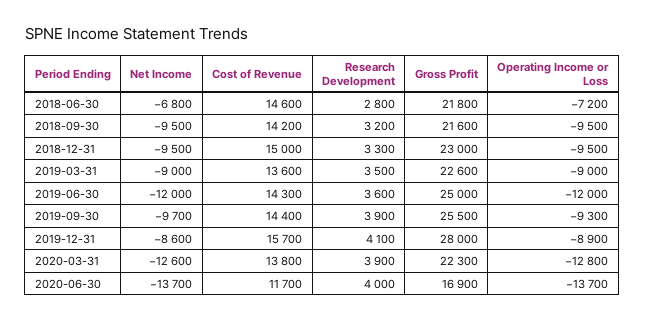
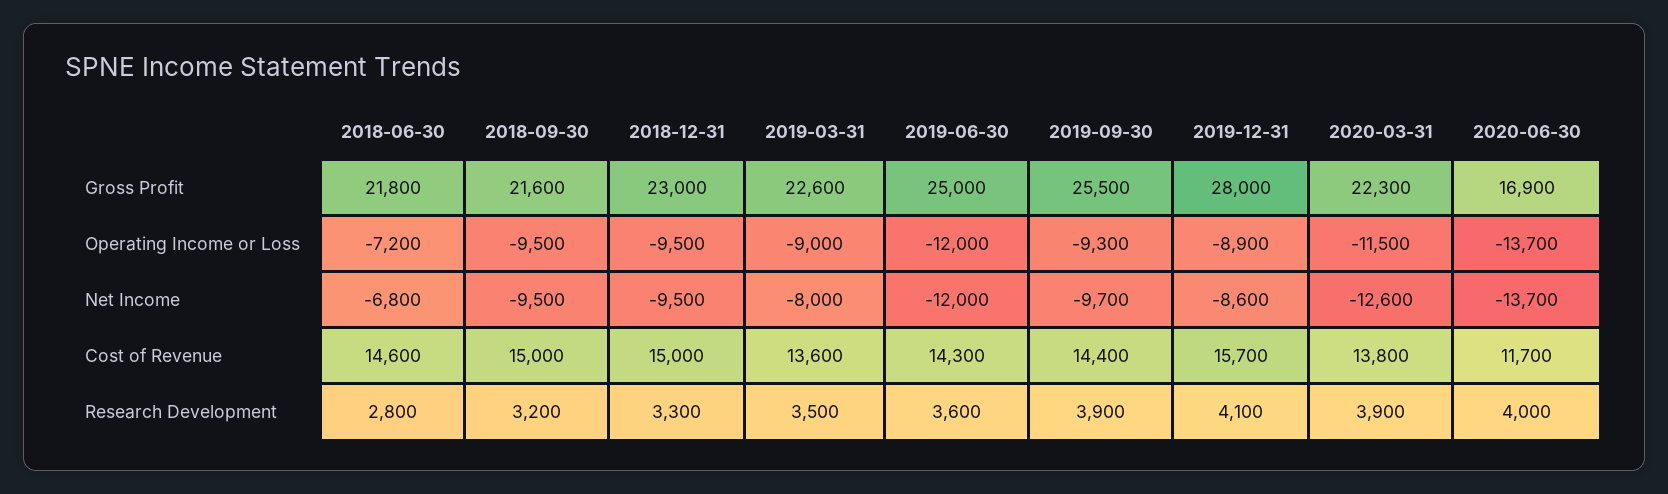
  {
    "Net Income": {
      "2018-06-30": -6800,
      "2018-09-30": -9500,
      "2018-12-31": -9500,
-     "2019-03-31": -9000,
+     "2019-03-31": -8000,
      "2019-06-30": -12000,
      "2019-09-30": -9700,
      "2019-12-31": -8600,
      "2020-03-31": -12600,
      "2020-06-30": -13700
    },
    "Cost of Revenue": {
      "2018-06-30": 14600,
-     "2018-09-30": 14200,
+     "2018-09-30": 15000,
      "2018-12-31": 15000,
      "2019-03-31": 13600,
      "2019-06-30": 14300,
      "2019-09-30": 14400,
      "2019-12-31": 15700,
      "2020-03-31": 13800,
      "2020-06-30": 11700
    },
    "Research Development": {
      "2018-06-30": 2800,
      "2018-09-30": 3200,
      "2018-12-31": 3300,
      "2019-03-31": 3500,
      "2019-06-30": 3600,
      "2019-09-30": 3900,
      "2019-12-31": 4100,
      "2020-03-31": 3900,
      "2020-06-30": 4000
    },
    "Gross Profit": {
      "2018-06-30": 21800,
      "2018-09-30": 21600,
      "2018-12-31": 23000,
      "2019-03-31": 22600,
      "2019-06-30": 25000,
      "2019-09-30": 25500,
      "2019-12-31": 28000,
      "2020-03-31": 22300,
      "2020-06-30": 16900
    },
    "Operating Income or Loss": {
      "2018-06-30": -7200,
      "2018-09-30": -9500,
      "2018-12-31": -9500,
      "2019-03-31": -9000,
      "2019-06-30": -12000,
      "2019-09-30": -9300,
      "2019-12-31": -8900,
-     "2020-03-31": -12800,
+     "2020-03-31": -11500,
      "2020-06-30": -13700
    }
  }

